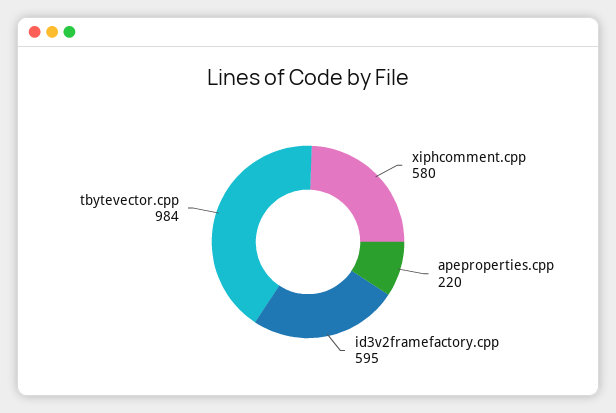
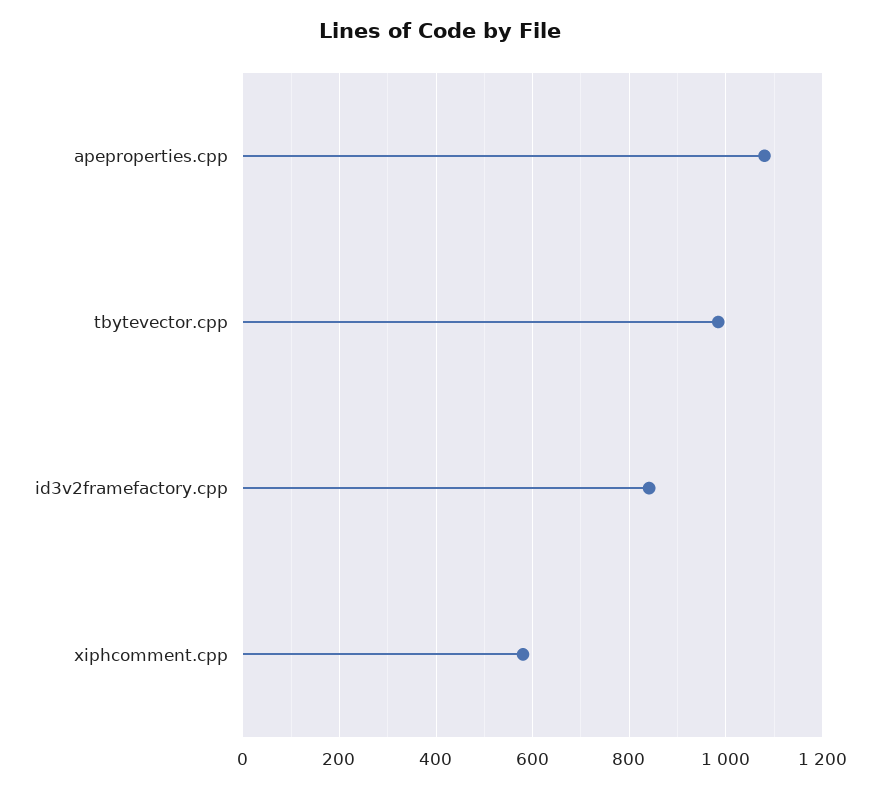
  {
    "xiphcomment.cpp": 580,
-   "apeproperties.cpp": 220,
+   "apeproperties.cpp": 1080,
-   "id3v2framefactory.cpp": 595,
+   "id3v2framefactory.cpp": 840,
    "tbytevector.cpp": 984
  }

